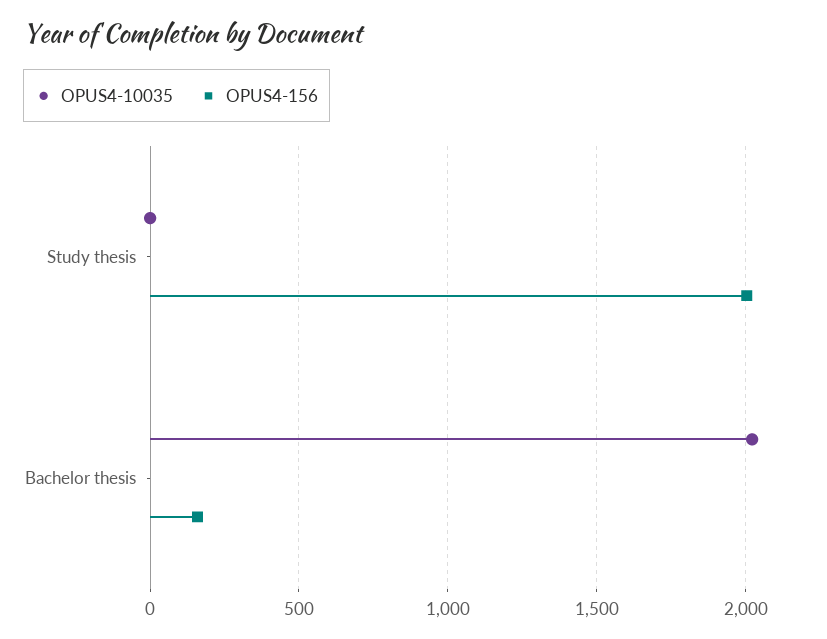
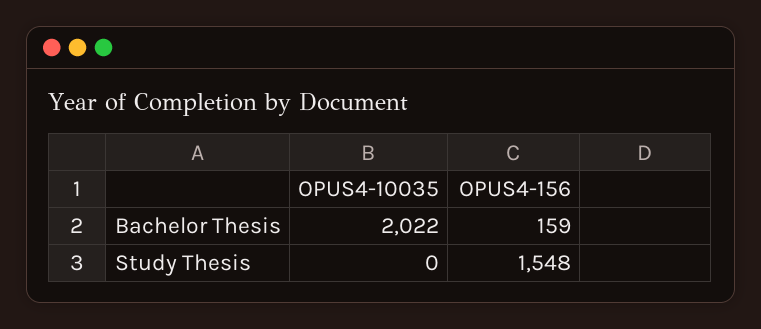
  {
    "OPUS4-10035": {
      "Study thesis": 0,
      "Bachelor thesis": 2022
    },
    "OPUS4-156": {
-     "Study thesis": 2000,
+     "Study thesis": 1548,
      "Bachelor thesis": 159
    }
  }

